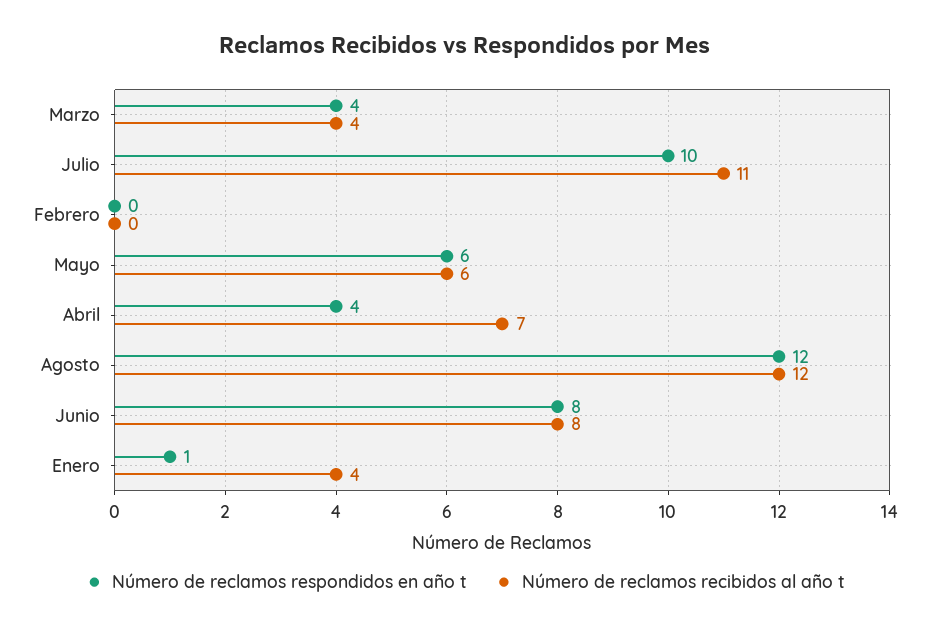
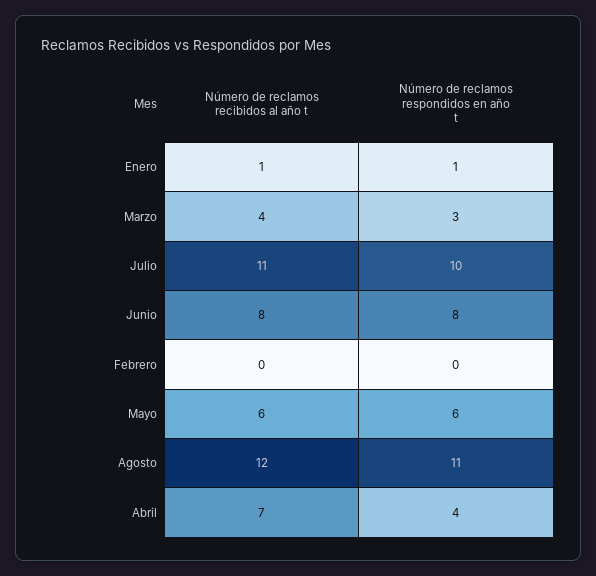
  {
    "Número de reclamos respondidos en año t": {
-     "Marzo": 4,
+     "Marzo": 3,
      "Julio": 10,
      "Febrero": 0,
      "Mayo": 6,
      "Abril": 4,
-     "Agosto": 12,
+     "Agosto": 11,
      "Junio": 8,
      "Enero": 1
    },
    "Número de reclamos recibidos al año t": {
      "Marzo": 4,
      "Julio": 11,
      "Febrero": 0,
      "Mayo": 6,
      "Abril": 7,
      "Agosto": 12,
      "Junio": 8,
-     "Enero": 4
+     "Enero": 1
    }
  }

